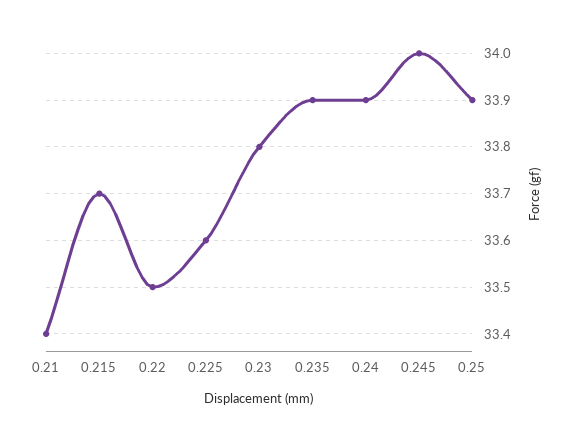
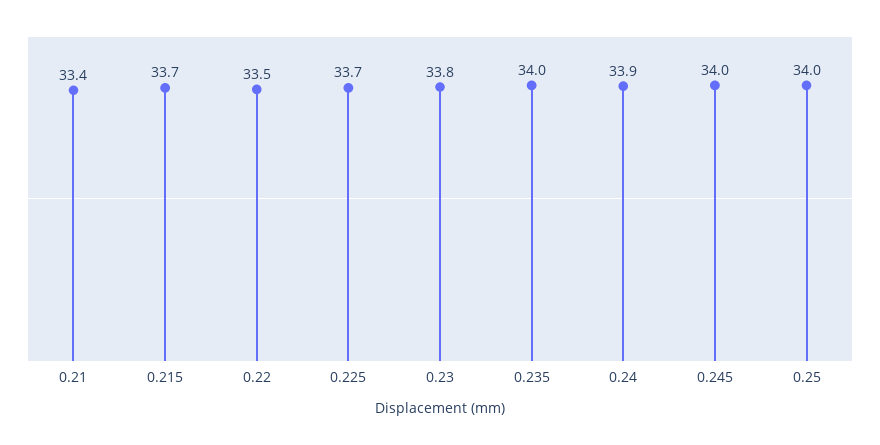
  {
    "0.21": 33.4,
    "0.215": 33.7,
    "0.22": 33.5,
-   "0.225": 33.6,
+   "0.225": 33.7,
    "0.23": 33.8,
-   "0.235": 33.9,
+   "0.235": 34,
    "0.24": 33.9,
    "0.245": 34,
-   "0.25": 33.9
+   "0.25": 34
  }

